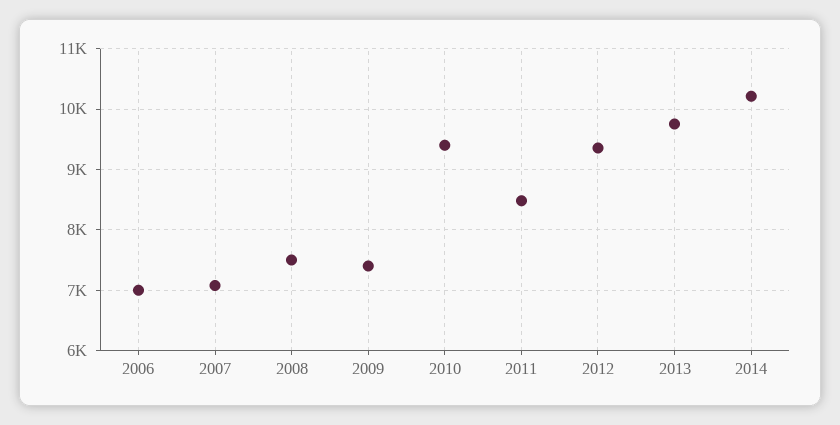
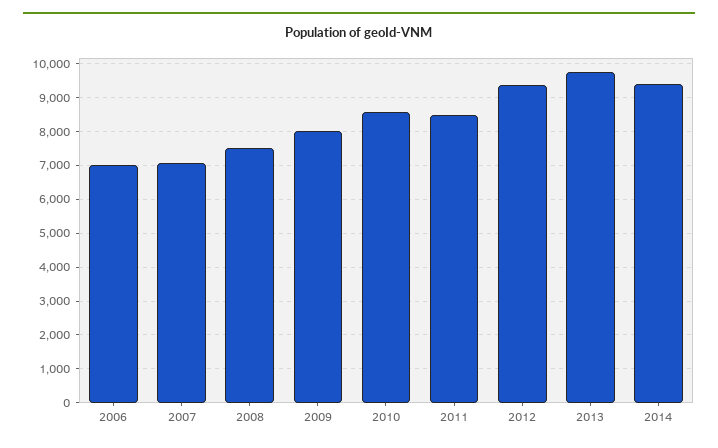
  {
    "2006": 7000,
    "2007": 7100,
    "2008": 7500,
-   "2009": 7400,
+   "2009": 8000,
-   "2010": 9400,
+   "2010": 8600,
    "2011": 8500,
    "2012": 9400,
    "2013": 9800,
-   "2014": 10200
+   "2014": 9400
  }

